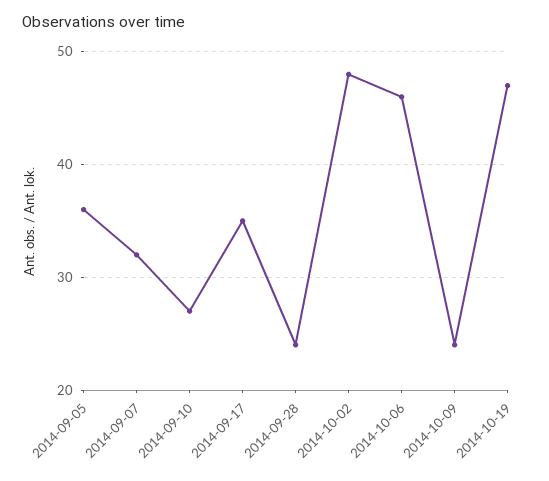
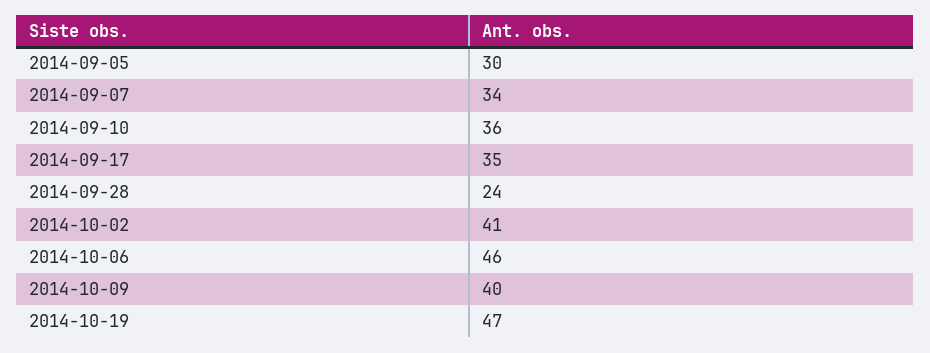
  {
-   "2014-09-05": 36,
+   "2014-09-05": 30,
-   "2014-09-07": 32,
+   "2014-09-07": 34,
-   "2014-09-10": 27,
+   "2014-09-10": 36,
    "2014-09-17": 35,
    "2014-09-28": 24,
-   "2014-10-02": 48,
+   "2014-10-02": 41,
    "2014-10-06": 46,
-   "2014-10-09": 24,
+   "2014-10-09": 40,
    "2014-10-19": 47
  }

